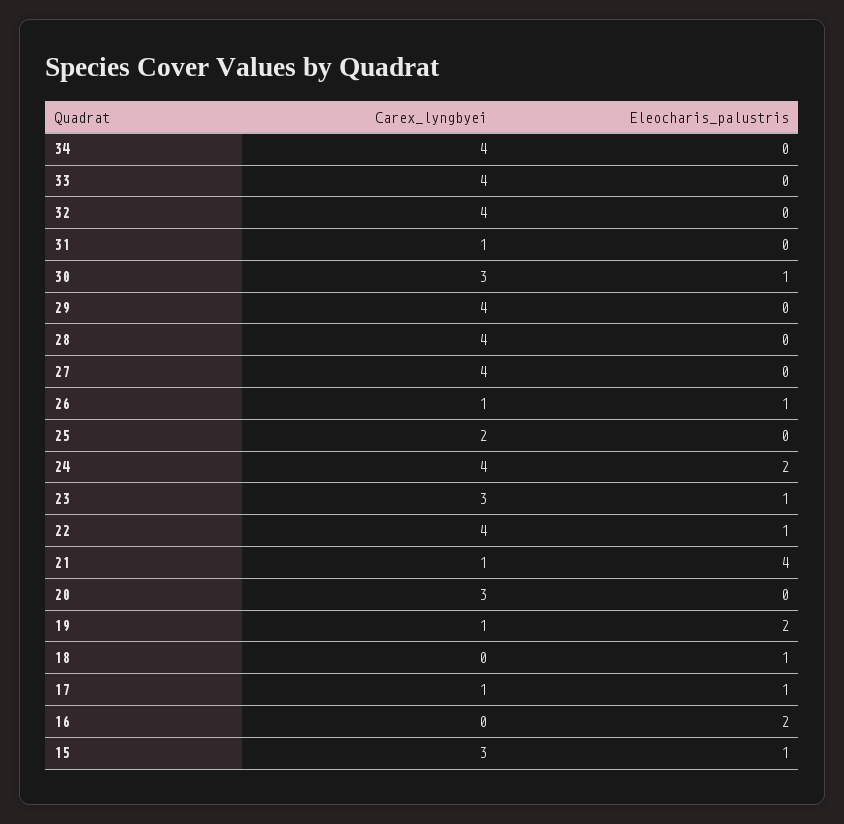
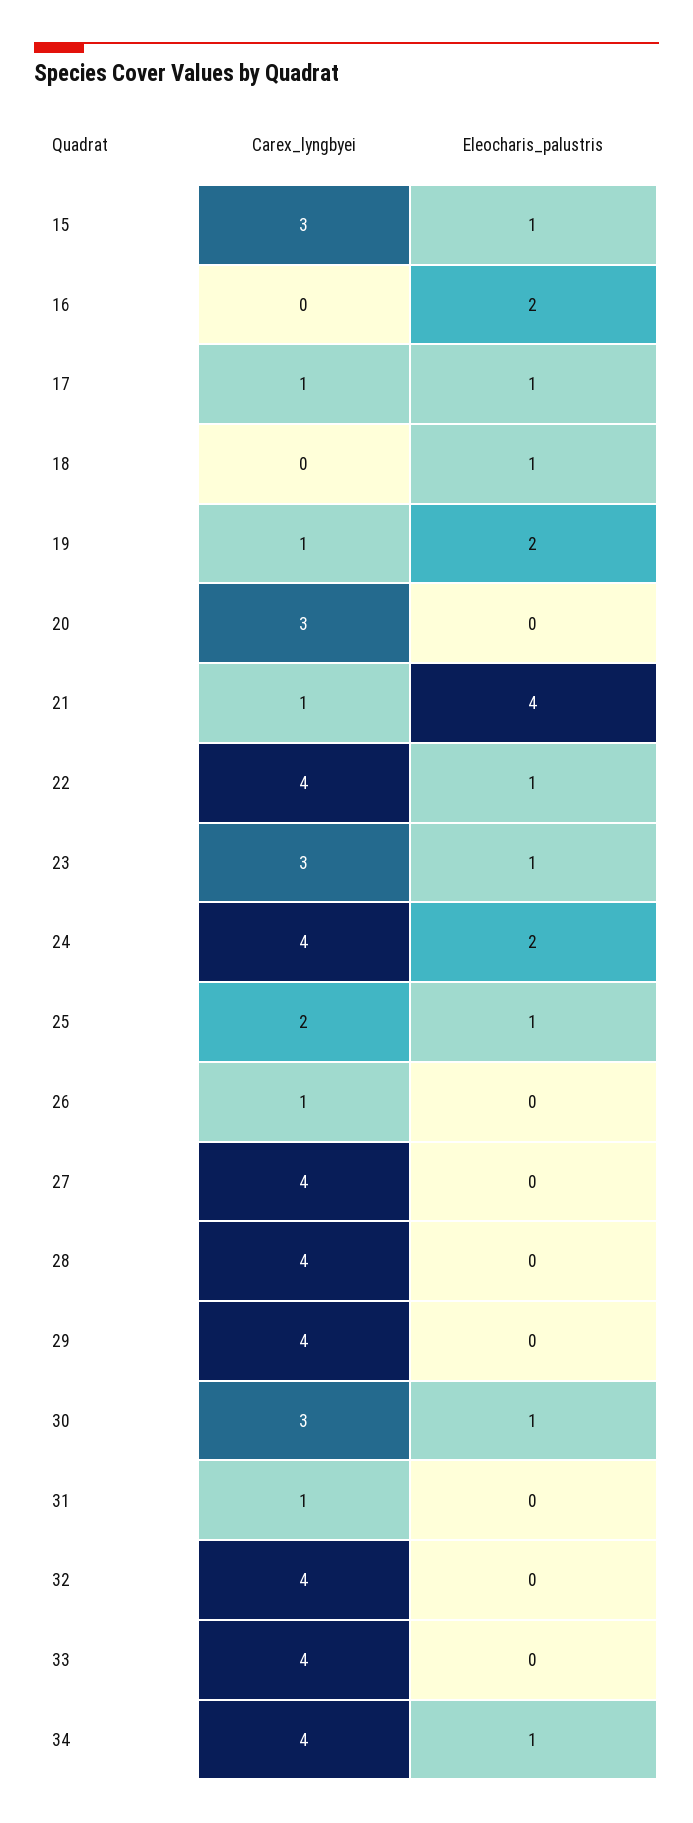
  {
    "Carex_lyngbyei": {
      "34": 4,
      "33": 4,
      "32": 4,
      "31": 1,
      "30": 3,
      "29": 4,
      "28": 4,
      "27": 4,
      "26": 1,
      "25": 2,
      "24": 4,
      "23": 3,
      "22": 4,
      "21": 1,
      "20": 3,
      "19": 1,
      "18": 0,
      "17": 1,
      "16": 0,
      "15": 3
    },
    "Eleocharis_palustris": {
-     "34": 0,
+     "34": 1,
      "33": 0,
      "32": 0,
      "31": 0,
      "30": 1,
      "29": 0,
      "28": 0,
      "27": 0,
-     "26": 1,
+     "26": 0,
-     "25": 0,
+     "25": 1,
      "24": 2,
      "23": 1,
      "22": 1,
      "21": 4,
      "20": 0,
      "19": 2,
      "18": 1,
      "17": 1,
      "16": 2,
      "15": 1
    }
  }

